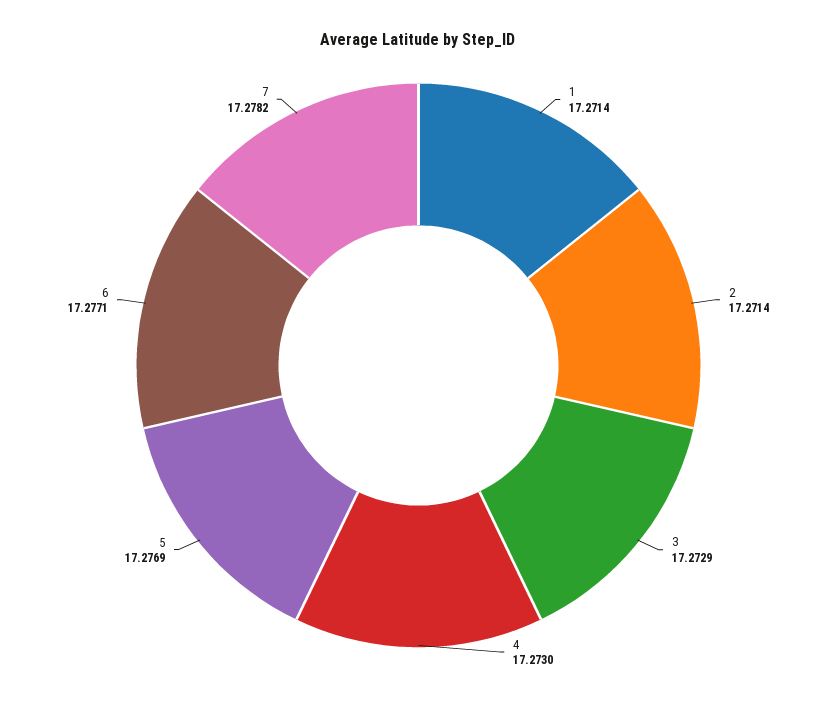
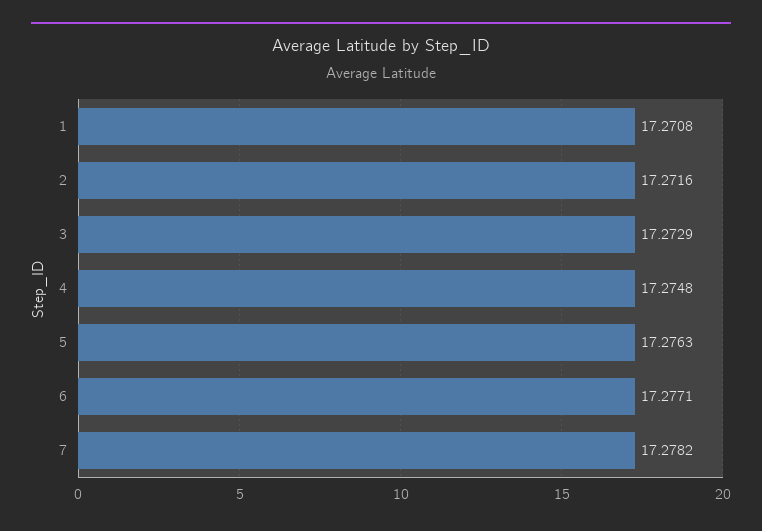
  {
-   "1": 17.2714,
+   "1": 17.2708,
-   "2": 17.2714,
+   "2": 17.2716,
    "3": 17.2729,
-   "4": 17.273,
+   "4": 17.2748,
-   "5": 17.2769,
+   "5": 17.2763,
    "6": 17.2771,
    "7": 17.2782
  }

